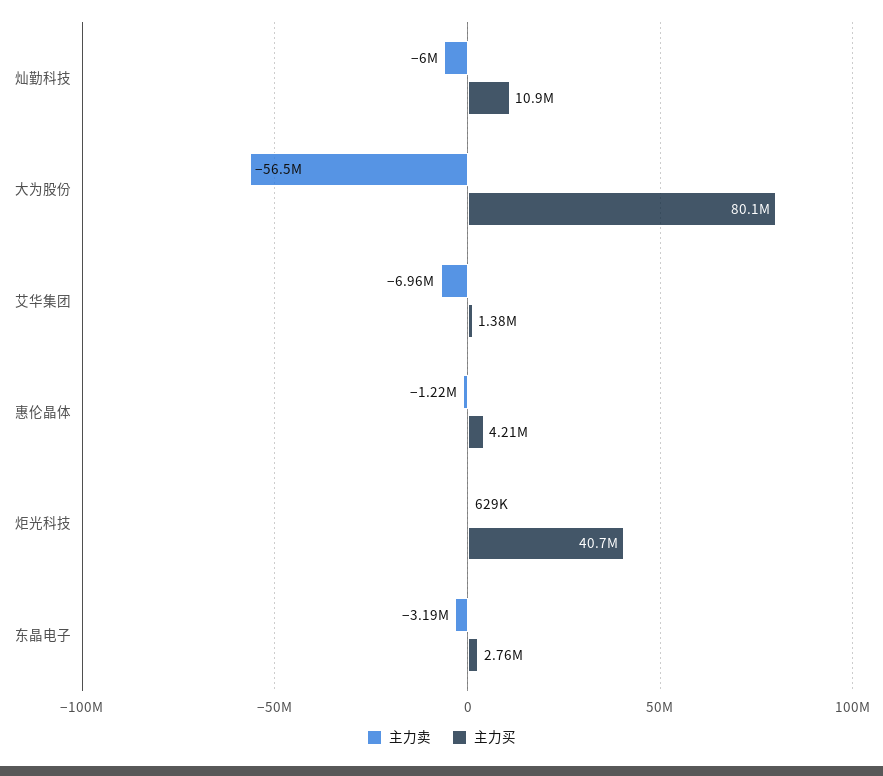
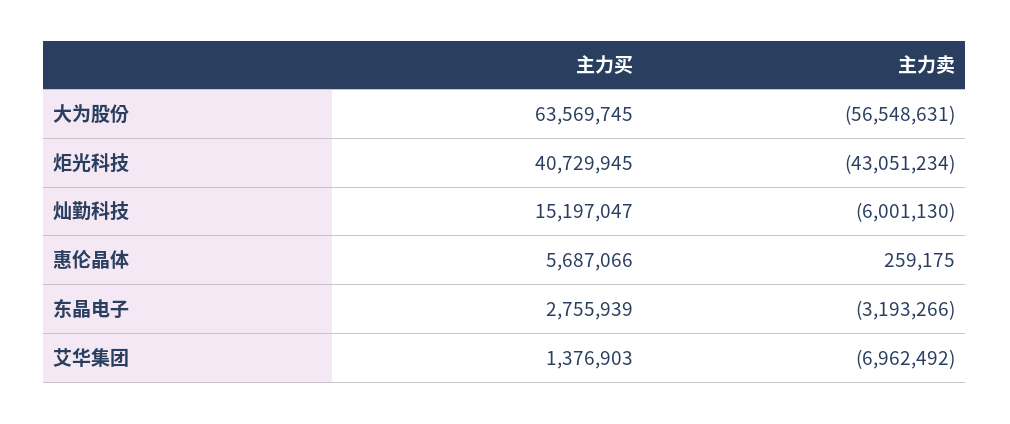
  {
    "主力卖": {
      "灿勤科技": -6001130,
      "大为股份": -56548631,
      "艾华集团": -6962492,
-     "惠伦晶体": -1220000,
+     "惠伦晶体": 259175,
-     "炬光科技": 629000,
+     "炬光科技": -43051234,
      "东晶电子": -3193266
    },
    "主力买": {
-     "灿勤科技": 10900000,
+     "灿勤科技": 15197047,
-     "大为股份": 80100000,
+     "大为股份": 63569745,
      "艾华集团": 1376903,
-     "惠伦晶体": 4210000,
+     "惠伦晶体": 5687066,
      "炬光科技": 40729945,
      "东晶电子": 2755939
    }
  }

